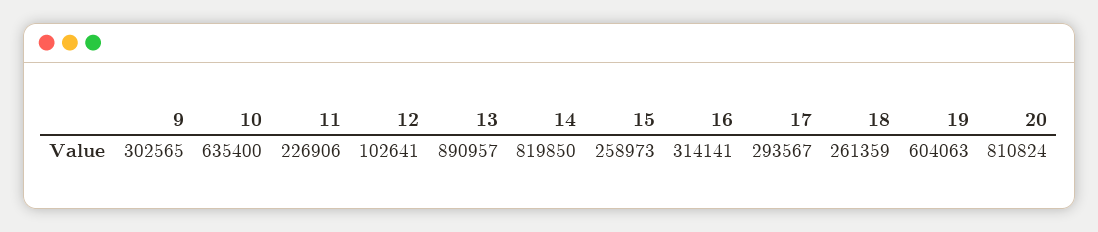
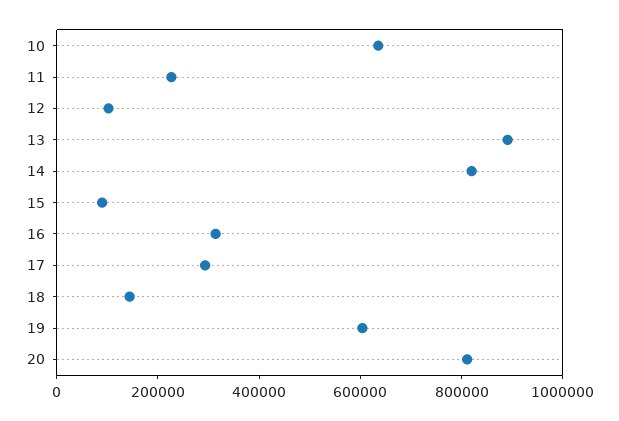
  {
-   "9": 302565,
    "10": 635400,
    "11": 226906,
    "12": 102641,
    "13": 890957,
    "14": 819850,
-   "15": 258973,
+   "15": 100000,
    "16": 314141,
    "17": 293567,
-   "18": 261359,
+   "18": 150000,
    "19": 604063,
    "20": 810824
  }

